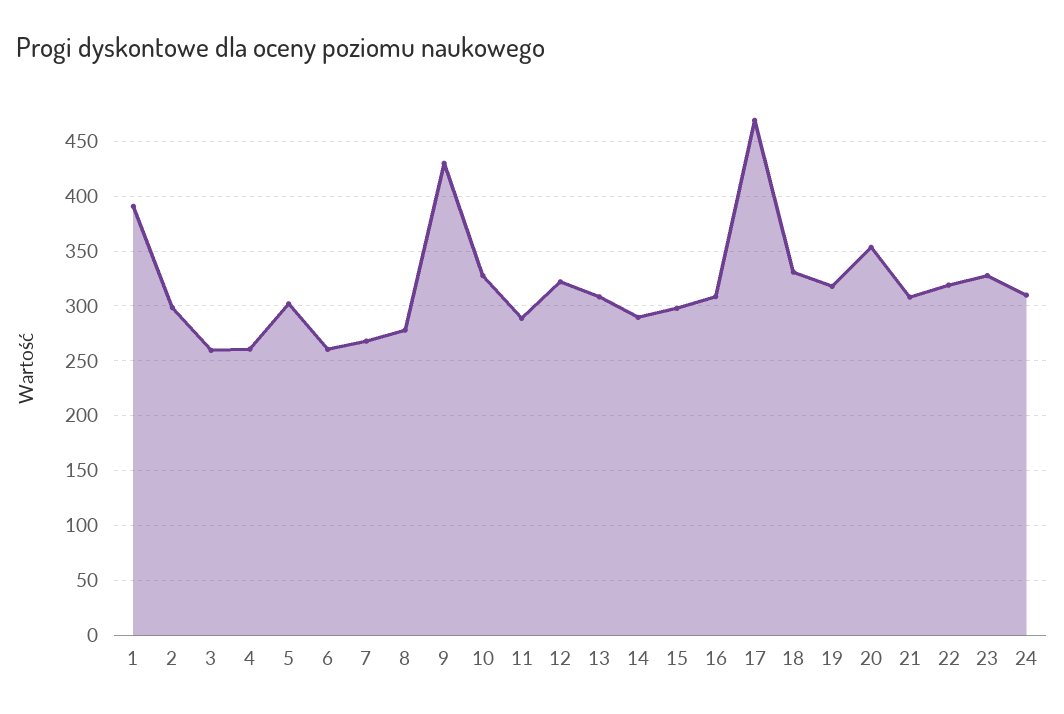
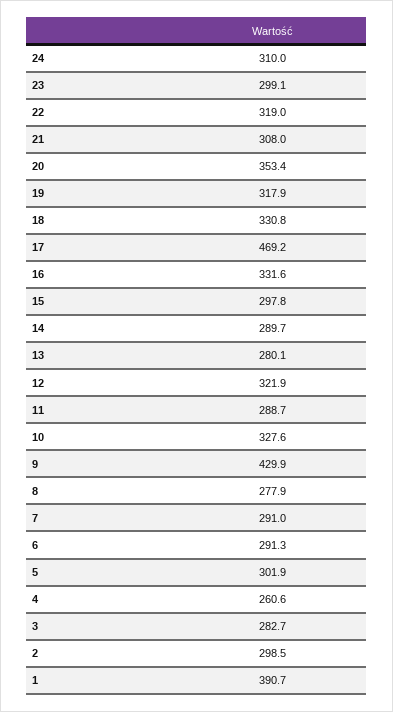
  {
    "1": 390.7,
    "2": 298.5,
-   "3": 260,
+   "3": 282.7,
    "4": 260.6,
    "5": 301.9,
-   "6": 260,
+   "6": 291.3,
-   "7": 270,
+   "7": 291,
    "8": 277.9,
    "9": 429.9,
    "10": 327.6,
    "11": 288.7,
    "12": 321.9,
-   "13": 310,
+   "13": 280.1,
    "14": 289.7,
    "15": 297.8,
-   "16": 310,
+   "16": 331.6,
    "17": 469.2,
    "18": 330.8,
    "19": 317.9,
    "20": 353.4,
    "21": 308,
    "22": 319,
-   "23": 330,
+   "23": 299.1,
    "24": 310
  }

